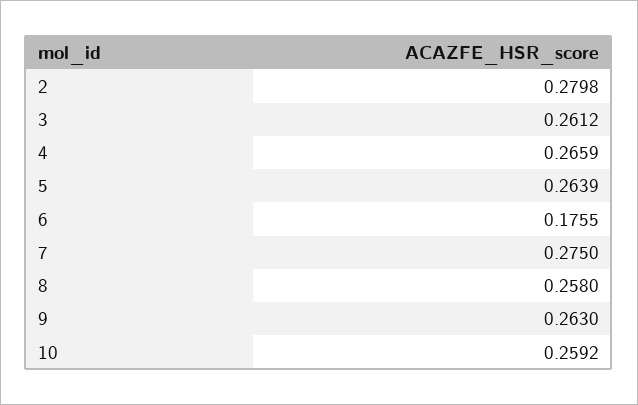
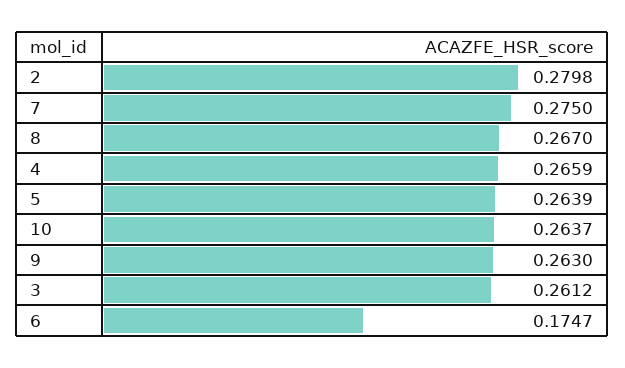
  {
    "2": 0.2798,
    "3": 0.2612,
    "4": 0.2659,
    "5": 0.2639,
-   "6": 0.1755,
+   "6": 0.1747,
    "7": 0.275,
-   "8": 0.258,
+   "8": 0.267,
    "9": 0.263,
-   "10": 0.2592
+   "10": 0.2637
  }

